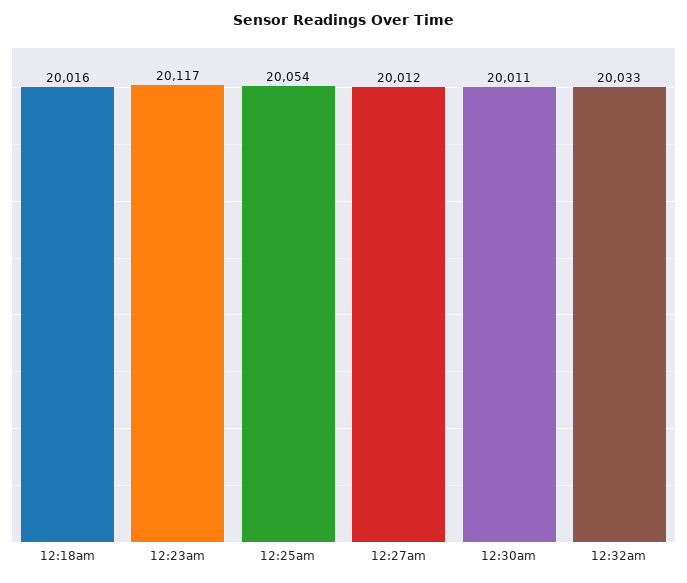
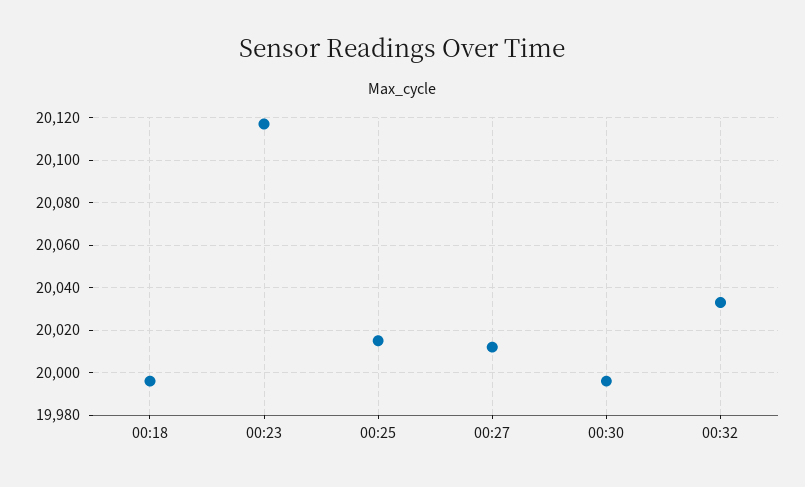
  {
-   "12:18am": 20016,
+   "12:18am": 19995,
    "12:23am": 20117,
-   "12:25am": 20054,
+   "12:25am": 20015,
    "12:27am": 20012,
-   "12:30am": 20011,
+   "12:30am": 19995,
    "12:32am": 20033
  }

